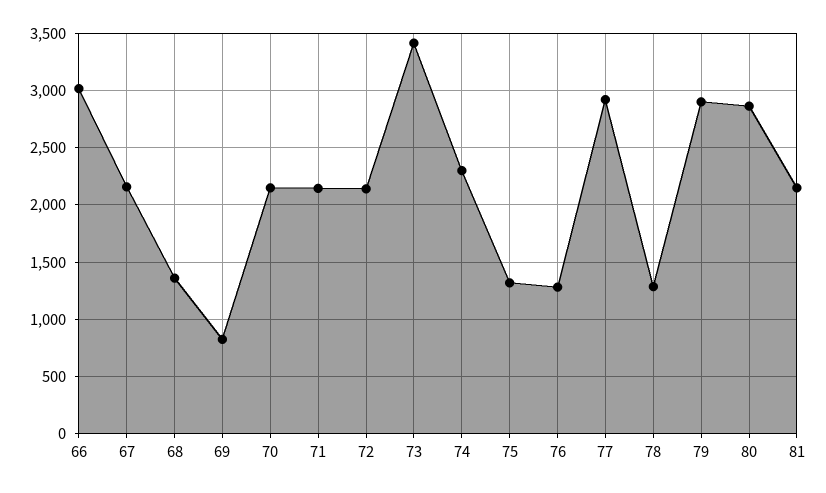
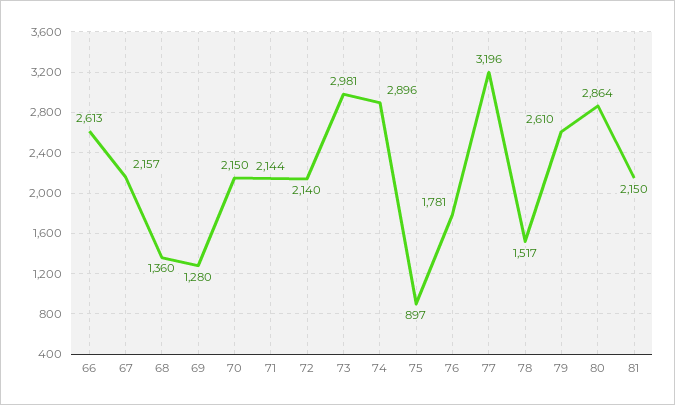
  {
-   "66": 3000,
+   "66": 2613,
    "67": 2157,
    "68": 1360,
-   "69": 800,
+   "69": 1280,
    "70": 2150,
    "71": 2144,
    "72": 2140,
-   "73": 3400,
+   "73": 2981,
-   "74": 2300,
+   "74": 2896,
-   "75": 1300,
+   "75": 897,
-   "76": 1300,
+   "76": 1781,
-   "77": 2900,
+   "77": 3196,
-   "78": 1300,
+   "78": 1517,
-   "79": 2900,
+   "79": 2610,
    "80": 2864,
    "81": 2150
  }

